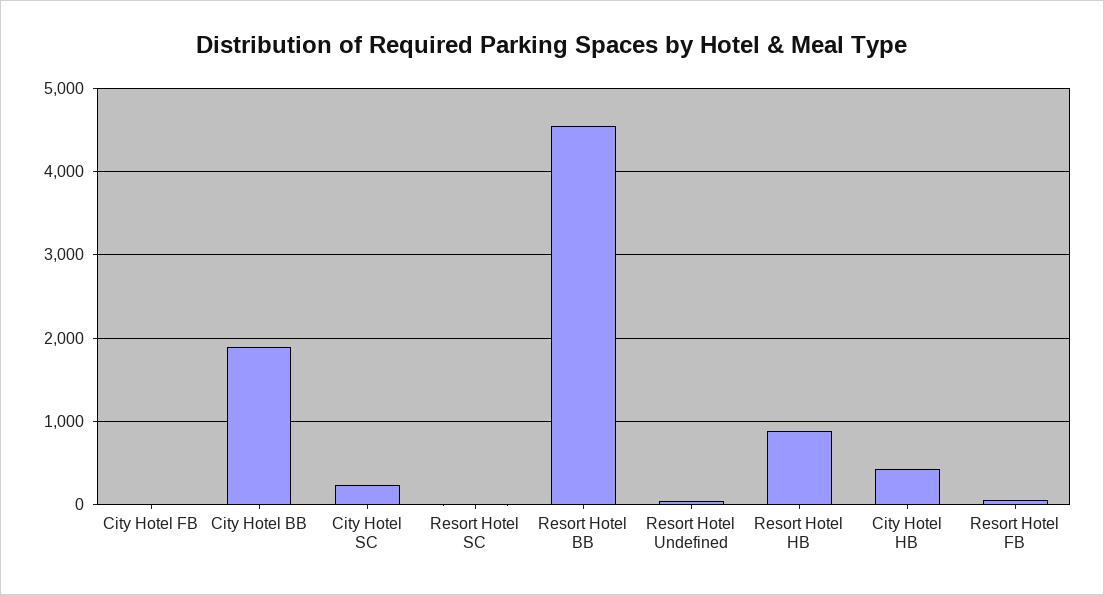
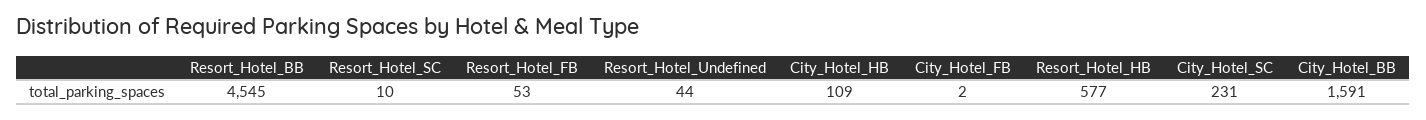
  {
    "City Hotel FB": 2,
-   "City Hotel BB": 1900,
+   "City Hotel BB": 1591,
    "City Hotel SC": 231,
    "Resort Hotel SC": 10,
    "Resort Hotel BB": 4545,
    "Resort Hotel Undefined": 44,
-   "Resort Hotel HB": 900,
+   "Resort Hotel HB": 577,
-   "City Hotel HB": 400,
+   "City Hotel HB": 109,
    "Resort Hotel FB": 53
  }

